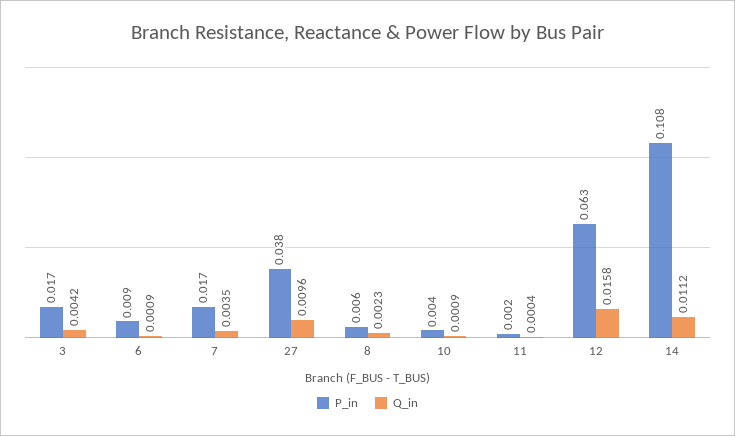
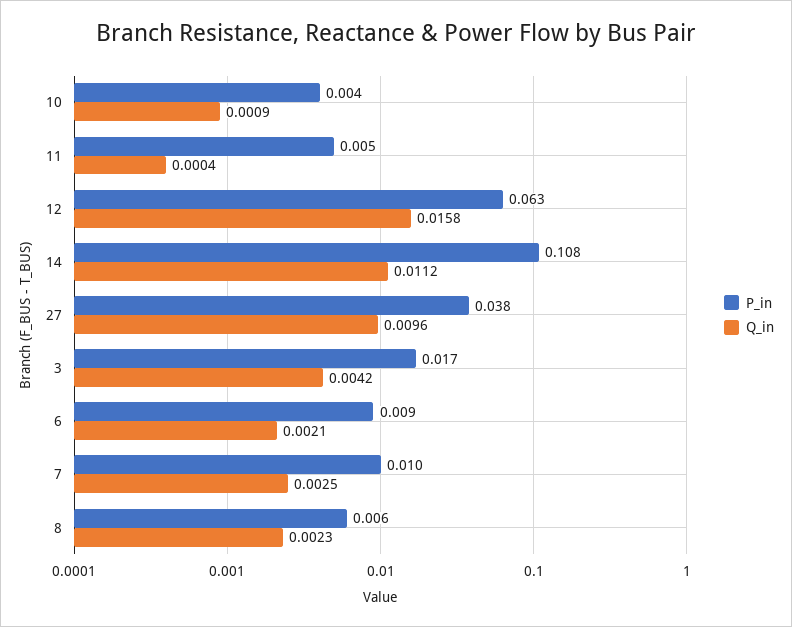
  {
    "P_in": {
      "3": 0.017,
      "6": 0.009,
-     "7": 0.017,
+     "7": 0.01,
      "27": 0.038,
      "8": 0.006,
      "10": 0.004,
-     "11": 0.002,
+     "11": 0.005,
      "12": 0.063,
      "14": 0.108
    },
    "Q_in": {
      "3": 0.0042,
-     "6": 0.0009,
+     "6": 0.0021,
-     "7": 0.0035,
+     "7": 0.0025,
      "27": 0.0096,
      "8": 0.0023,
      "10": 0.0009,
      "11": 0.0004,
      "12": 0.0158,
      "14": 0.0112
    }
  }

